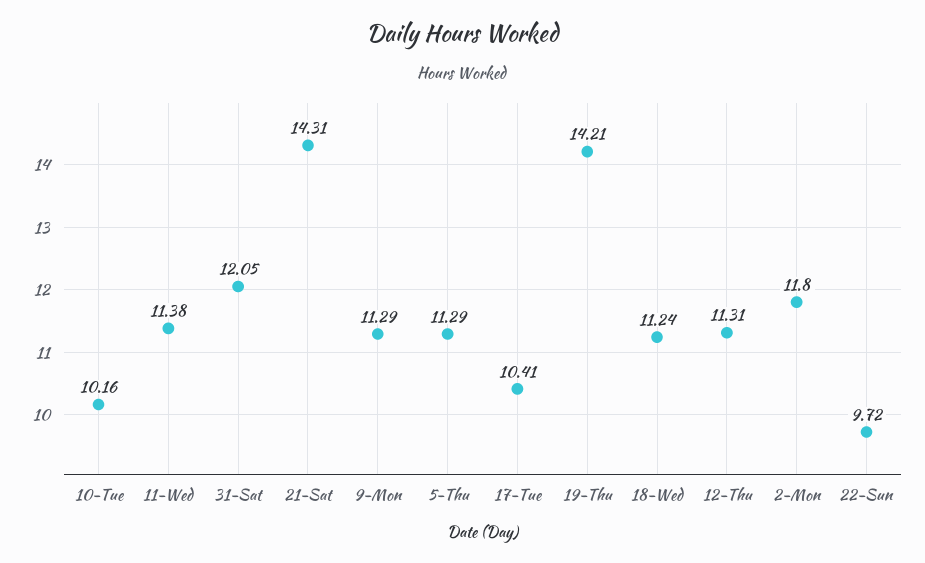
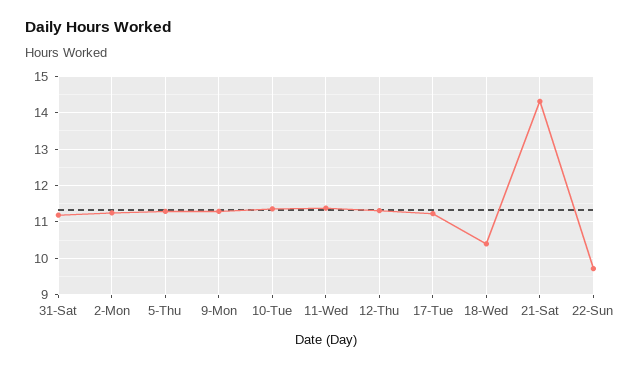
  {
-   "10-Tue": 10.16,
+   "10-Tue": 11.4,
    "11-Wed": 11.38,
-   "31-Sat": 12.05,
+   "31-Sat": 11.2,
    "21-Sat": 14.31,
    "9-Mon": 11.29,
    "5-Thu": 11.29,
-   "17-Tue": 10.41,
+   "17-Tue": 11.2,
-   "19-Thu": 14.21,
-   "18-Wed": 11.24,
+   "18-Wed": 10.4,
    "12-Thu": 11.31,
-   "2-Mon": 11.8,
+   "2-Mon": 11.2,
    "22-Sun": 9.72
  }

